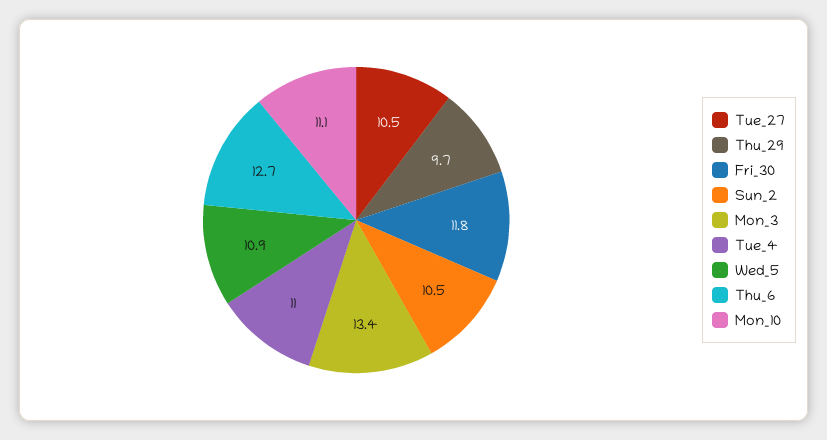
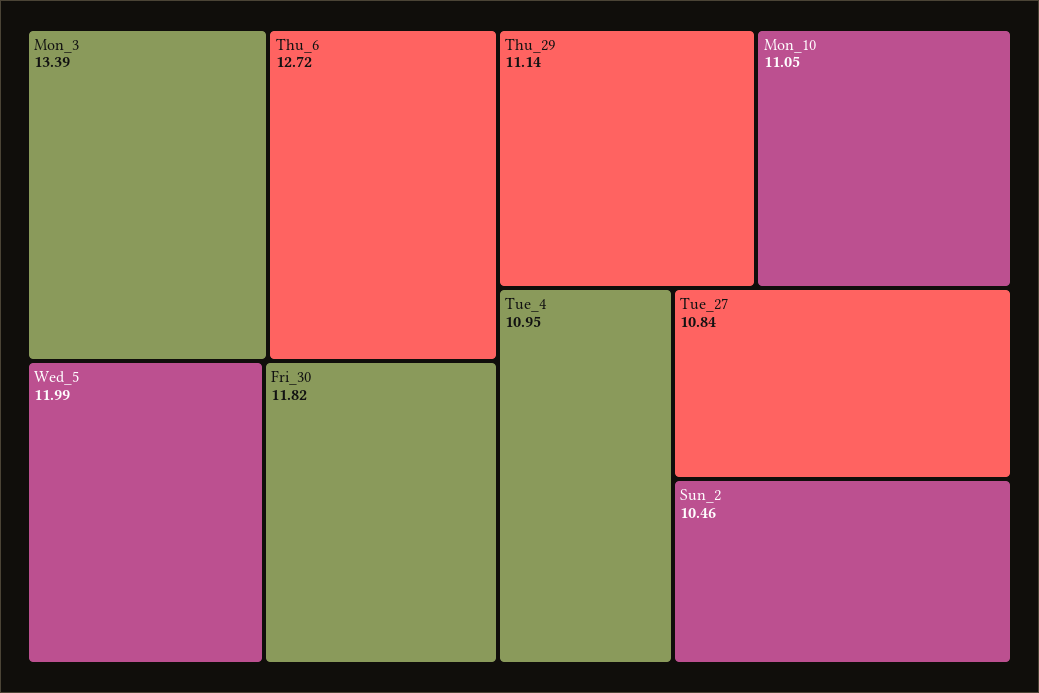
  {
-   "Tue_27": 10.5,
+   "Tue_27": 10.84,
-   "Thu_29": 9.7,
+   "Thu_29": 11.14,
    "Fri_30": 11.82,
    "Sun_2": 10.46,
    "Mon_3": 13.39,
    "Tue_4": 10.95,
-   "Wed_5": 10.9,
+   "Wed_5": 11.99,
    "Thu_6": 12.72,
    "Mon_10": 11.05
  }

